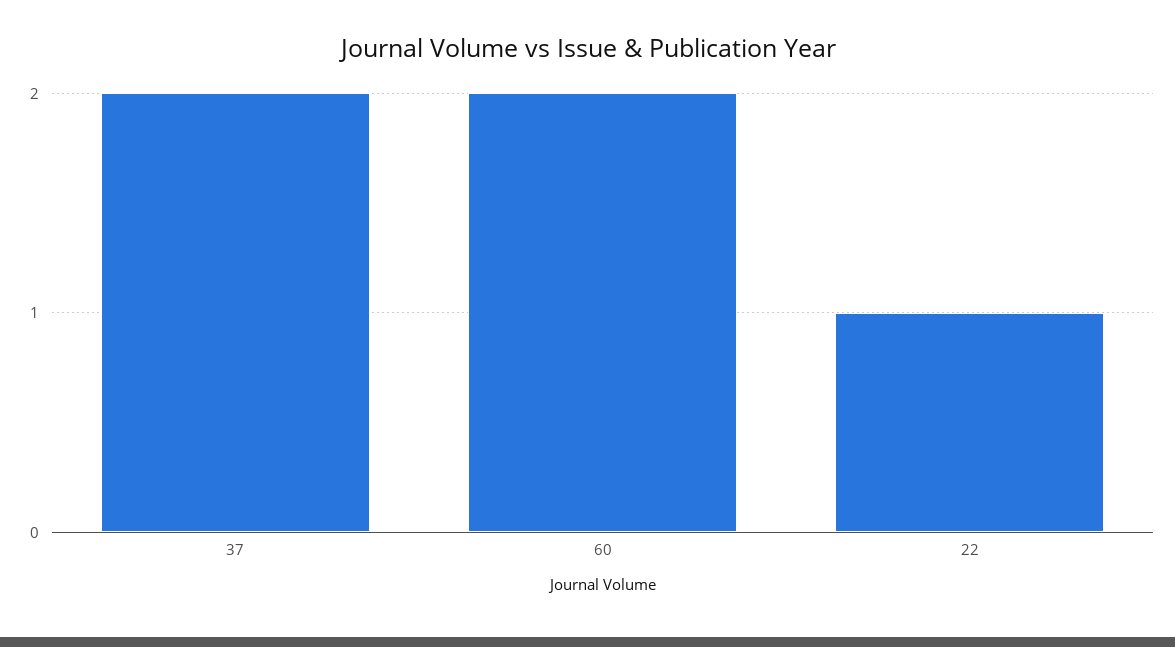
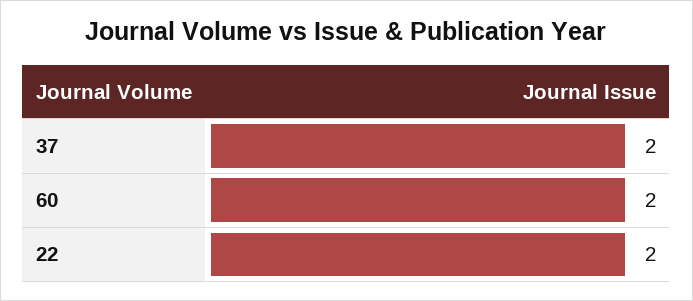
  {
    "37": 2,
    "60": 2,
-   "22": 1
+   "22": 2
  }

